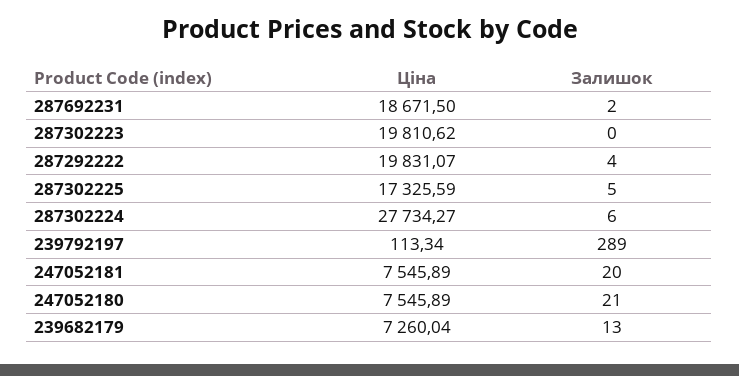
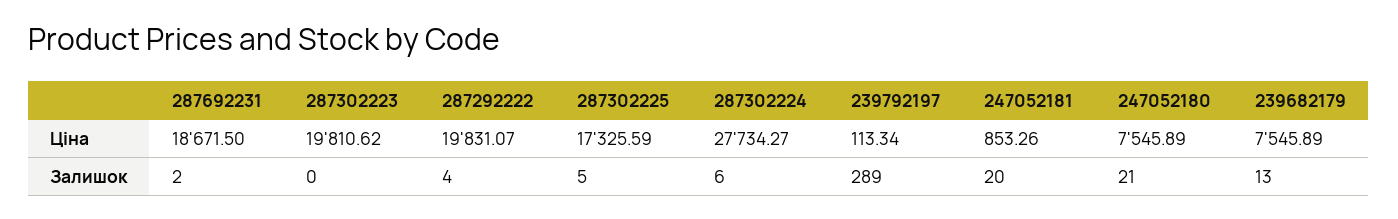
  {
    "Ціна": {
      "287692231": 18671.5,
      "287302223": 19810.62,
      "287292222": 19831.07,
      "287302225": 17325.59,
      "287302224": 27734.27,
      "239792197": 113.34,
-     "247052181": 7545.89,
+     "247052181": 853.26,
      "247052180": 7545.89,
-     "239682179": 7260.04
+     "239682179": 7545.89
    },
    "Залишок": {
      "287692231": 2,
      "287302223": 0,
      "287292222": 4,
      "287302225": 5,
      "287302224": 6,
      "239792197": 289,
      "247052181": 20,
      "247052180": 21,
      "239682179": 13
    }
  }

